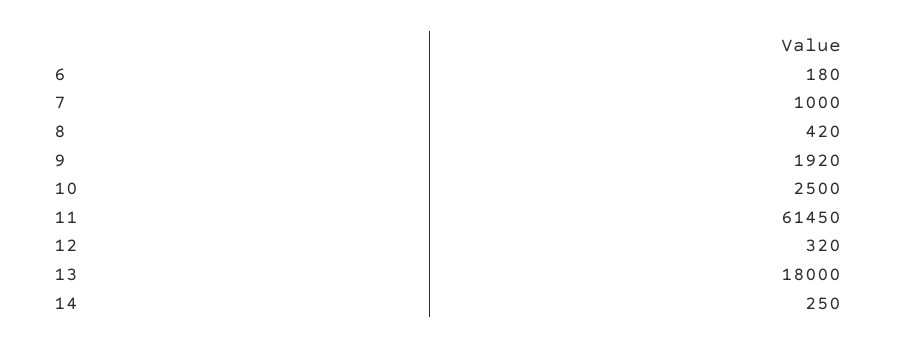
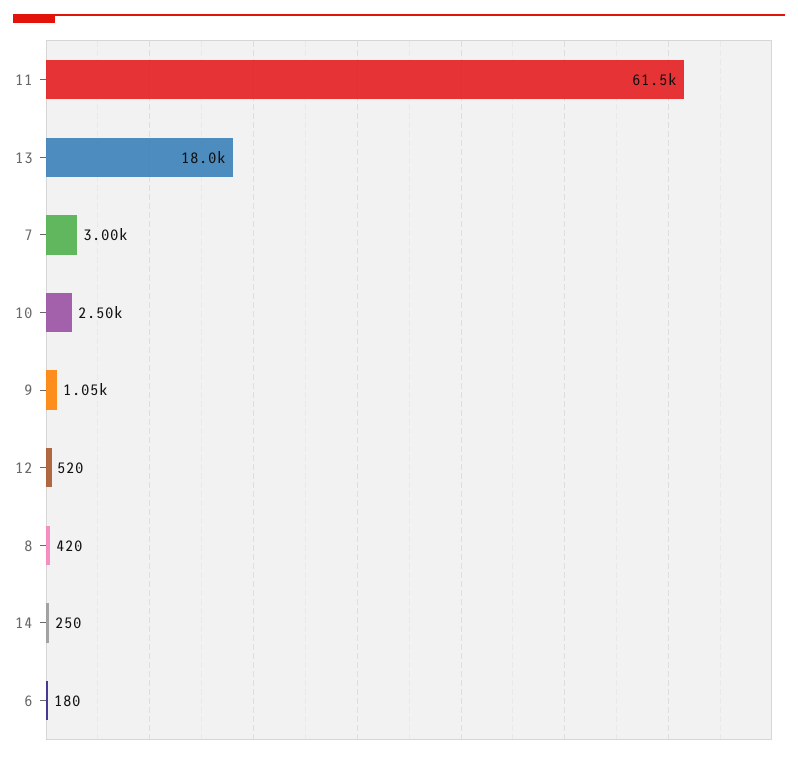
  {
    "6": 180,
-   "7": 1000,
+   "7": 3000,
    "8": 420,
-   "9": 1920,
+   "9": 1050,
    "10": 2500,
    "11": 61450,
-   "12": 320,
+   "12": 520,
    "13": 18000,
    "14": 250
  }

